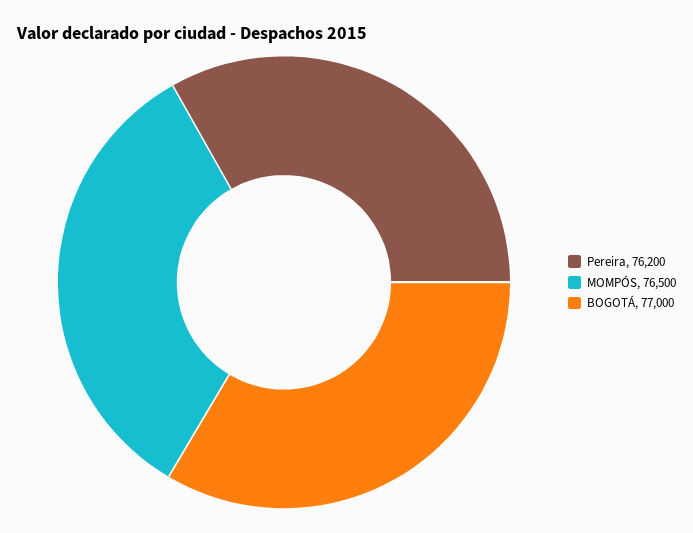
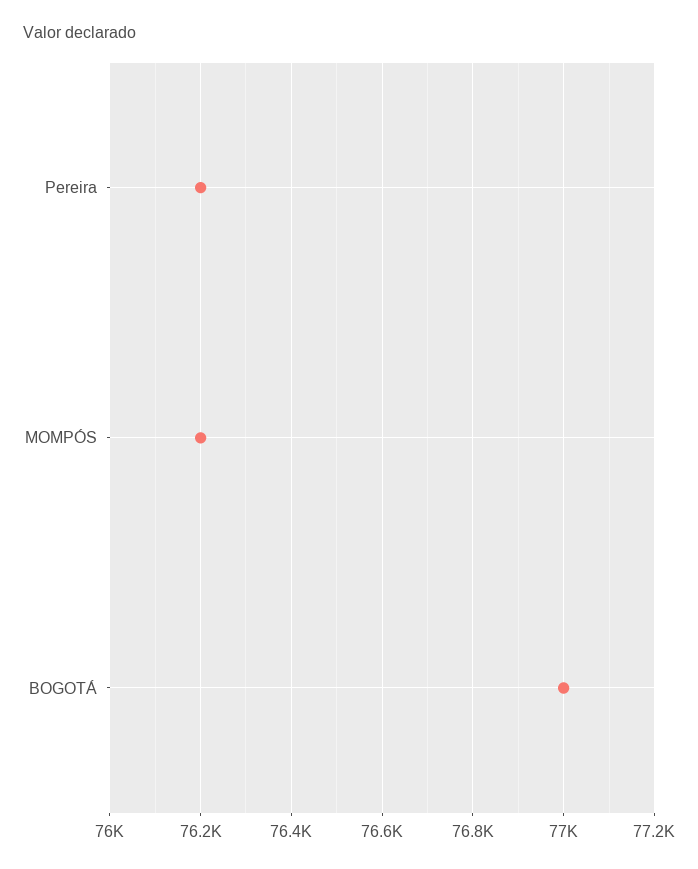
  {
    "Pereira": 76200,
-   "MOMPÓS": 76500,
+   "MOMPÓS": 76200,
    "BOGOTÁ": 77000
  }

